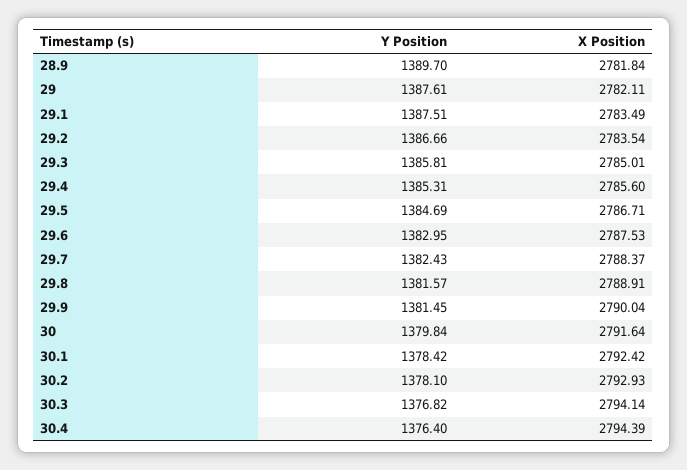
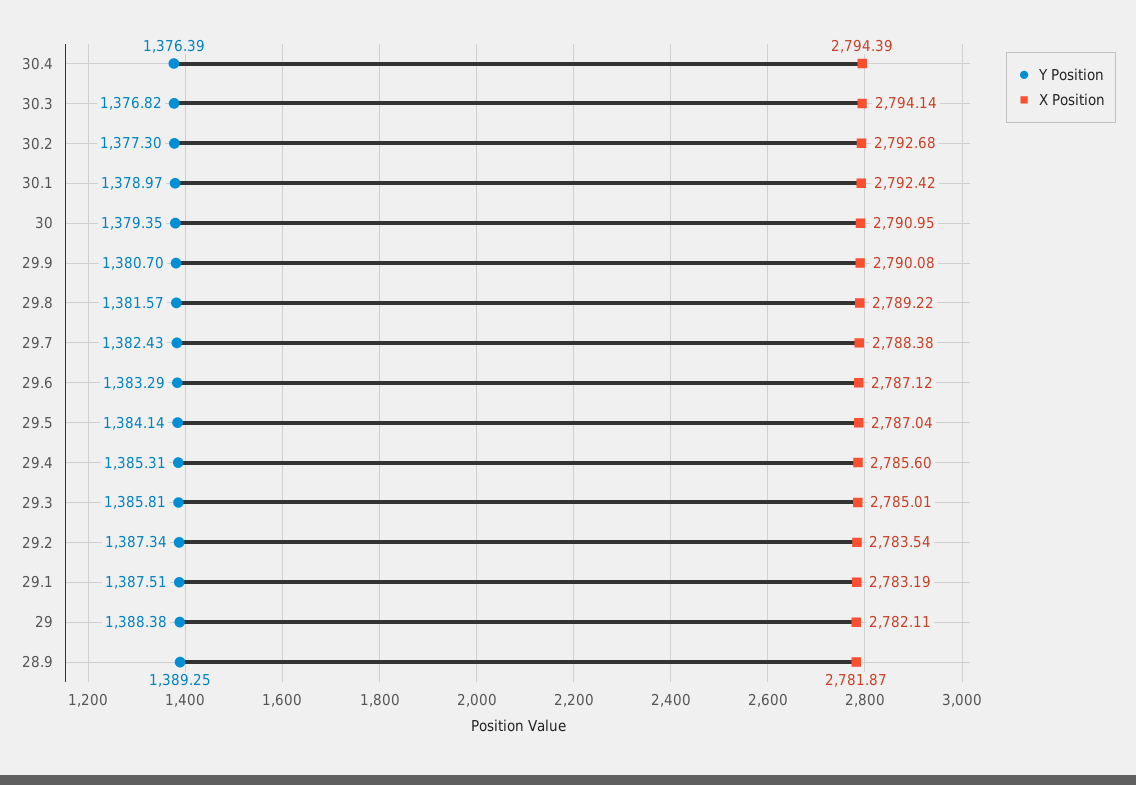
  {
    "Y Position": {
-     "28.9": 1389.7,
+     "28.9": 1389.25,
-     "29": 1387.61,
+     "29": 1388.38,
      "29.1": 1387.51,
-     "29.2": 1386.66,
+     "29.2": 1387.34,
      "29.3": 1385.81,
      "29.4": 1385.31,
-     "29.5": 1384.69,
+     "29.5": 1384.14,
-     "29.6": 1382.95,
+     "29.6": 1383.29,
      "29.7": 1382.43,
      "29.8": 1381.57,
-     "29.9": 1381.45,
+     "29.9": 1380.7,
-     "30": 1379.84,
+     "30": 1379.35,
-     "30.1": 1378.42,
+     "30.1": 1378.97,
-     "30.2": 1378.1,
+     "30.2": 1377.3,
      "30.3": 1376.82,
-     "30.4": 1376.4
+     "30.4": 1376.39
    },
    "X Position": {
-     "28.9": 2781.84,
+     "28.9": 2781.87,
      "29": 2782.11,
-     "29.1": 2783.49,
+     "29.1": 2783.19,
      "29.2": 2783.54,
      "29.3": 2785.01,
      "29.4": 2785.6,
-     "29.5": 2786.71,
+     "29.5": 2787.04,
-     "29.6": 2787.53,
+     "29.6": 2787.12,
-     "29.7": 2788.37,
+     "29.7": 2788.38,
-     "29.8": 2788.91,
+     "29.8": 2789.22,
-     "29.9": 2790.04,
+     "29.9": 2790.08,
-     "30": 2791.64,
+     "30": 2790.95,
      "30.1": 2792.42,
-     "30.2": 2792.93,
+     "30.2": 2792.68,
      "30.3": 2794.14,
      "30.4": 2794.39
    }
  }

